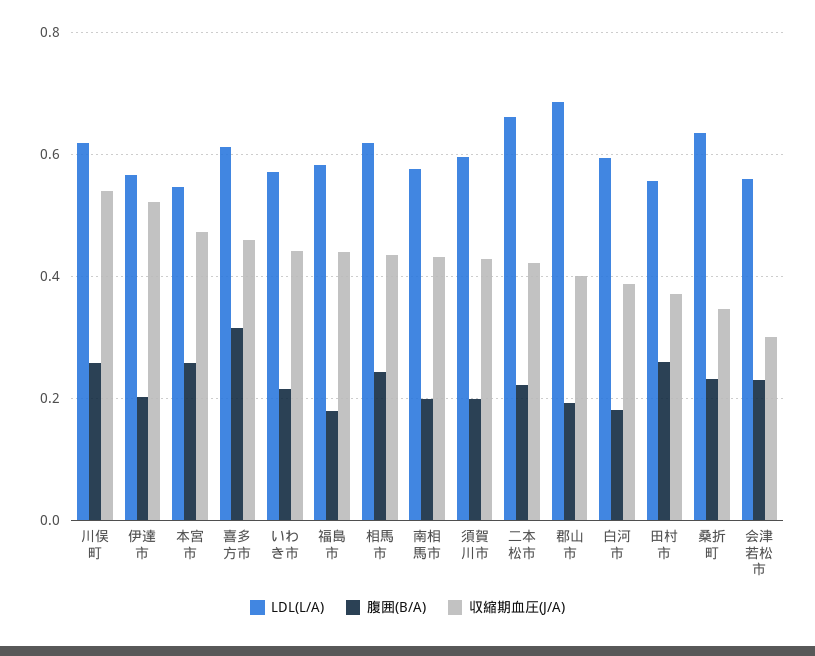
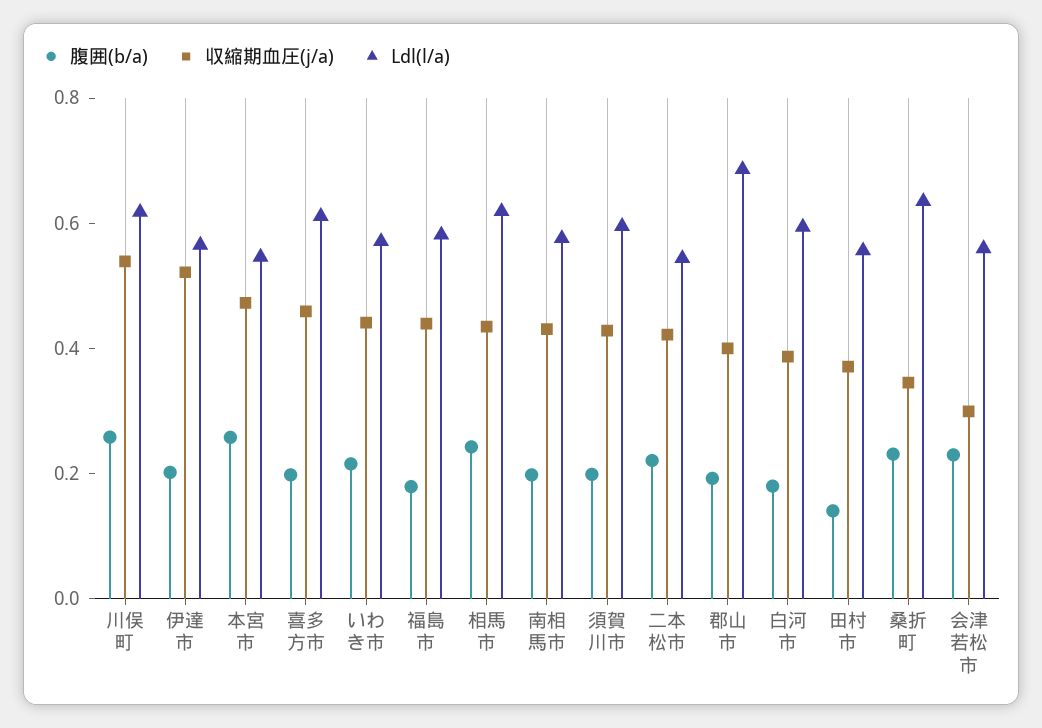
  {
    "LDL(L/A)": {
      "川俣町": 0.62,
      "伊達市": 0.56,
      "本宮市": 0.54,
      "喜多方市": 0.62,
      "いわき市": 0.58,
      "福島市": 0.58,
      "相馬市": 0.62,
      "南相馬市": 0.58,
      "須賀川市": 0.6,
-     "二本松市": 0.66,
+     "二本松市": 0.55,
      "郡山市": 0.68,
      "白河市": 0.6,
      "田村市": 0.56,
      "桑折町": 0.64,
      "会津若松市": 0.56
    },
    "腹囲(B/A)": {
      "川俣町": 0.26,
      "伊達市": 0.2,
      "本宮市": 0.26,
-     "喜多方市": 0.32,
+     "喜多方市": 0.2,
      "いわき市": 0.22,
      "福島市": 0.18,
      "相馬市": 0.24,
      "南相馬市": 0.2,
      "須賀川市": 0.2,
      "二本松市": 0.22,
      "郡山市": 0.2,
      "白河市": 0.18,
-     "田村市": 0.26,
+     "田村市": 0.15,
      "桑折町": 0.24,
      "会津若松市": 0.22
    },
    "収縮期血圧(J/A)": {
      "川俣町": 0.54,
      "伊達市": 0.52,
      "本宮市": 0.48,
      "喜多方市": 0.46,
      "いわき市": 0.44,
      "福島市": 0.44,
      "相馬市": 0.44,
      "南相馬市": 0.44,
      "須賀川市": 0.42,
      "二本松市": 0.42,
      "郡山市": 0.4,
      "白河市": 0.38,
      "田村市": 0.38,
      "桑折町": 0.34,
      "会津若松市": 0.3
    }
  }

